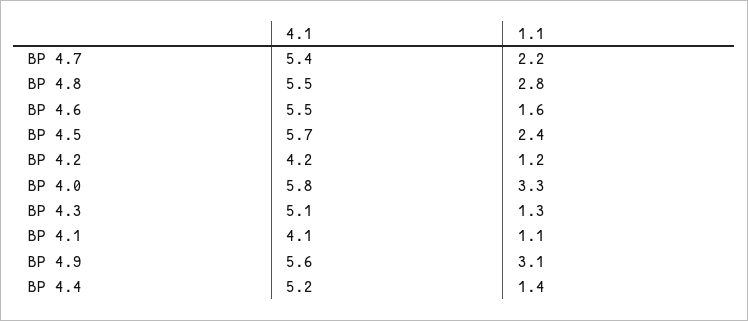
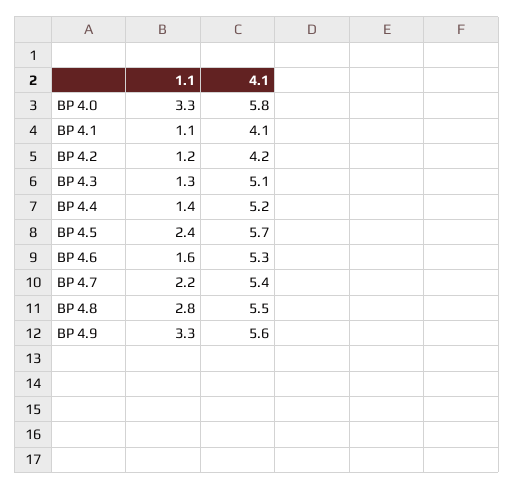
  {
    "4.1": {
      "BP 4.7": 5.4,
      "BP 4.8": 5.5,
-     "BP 4.6": 5.5,
+     "BP 4.6": 5.3,
      "BP 4.5": 5.7,
      "BP 4.2": 4.2,
      "BP 4.0": 5.8,
      "BP 4.3": 5.1,
      "BP 4.1": 4.1,
      "BP 4.9": 5.6,
      "BP 4.4": 5.2
    },
    "1.1": {
      "BP 4.7": 2.2,
      "BP 4.8": 2.8,
      "BP 4.6": 1.6,
      "BP 4.5": 2.4,
      "BP 4.2": 1.2,
      "BP 4.0": 3.3,
      "BP 4.3": 1.3,
      "BP 4.1": 1.1,
-     "BP 4.9": 3.1,
+     "BP 4.9": 3.3,
      "BP 4.4": 1.4
    }
  }

